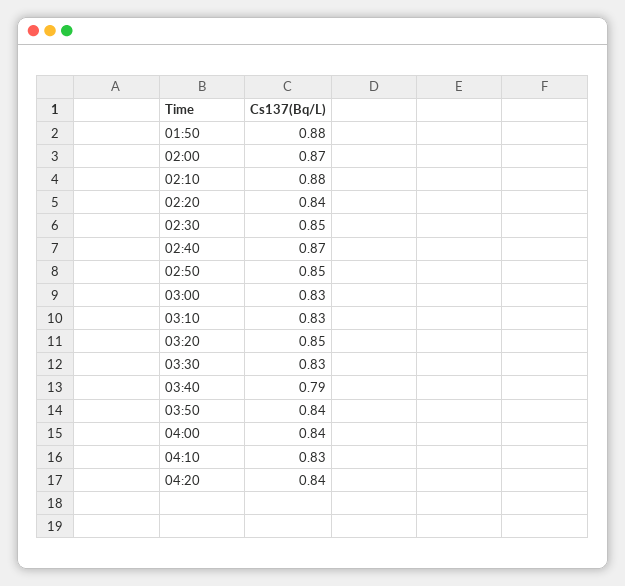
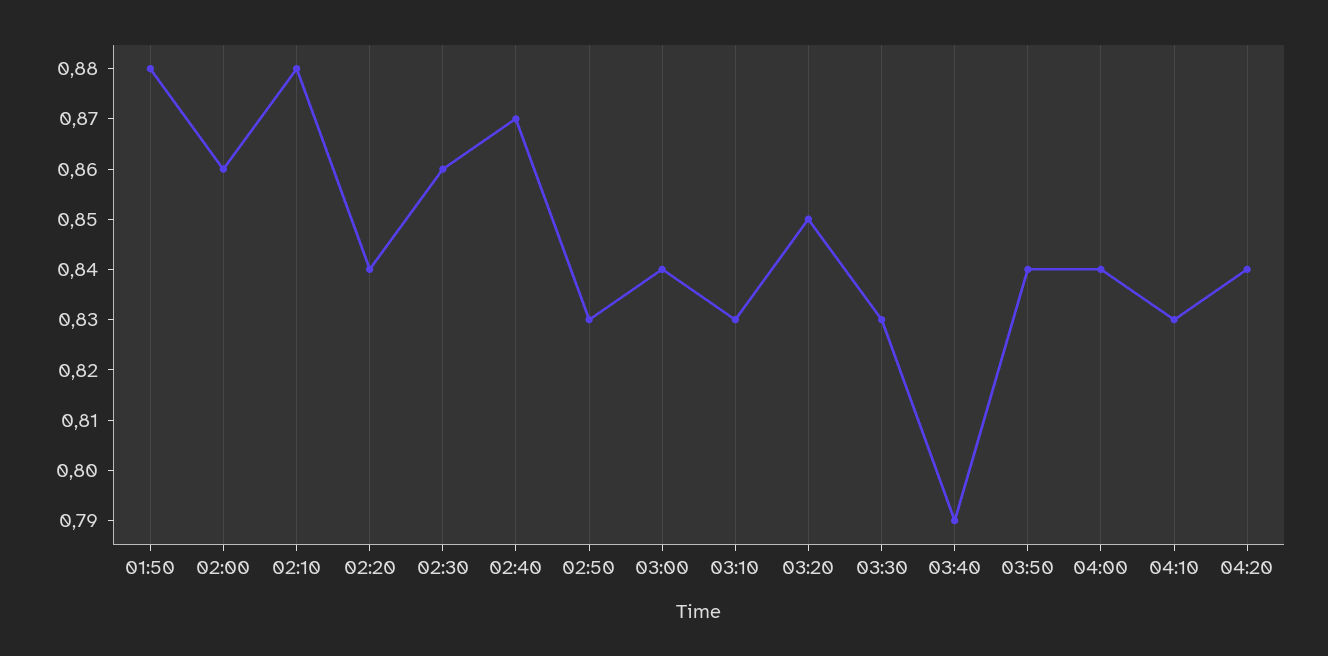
  {
    "01:50": 0.88,
-   "02:00": 0.87,
+   "02:00": 0.86,
    "02:10": 0.88,
    "02:20": 0.84,
-   "02:30": 0.85,
+   "02:30": 0.86,
    "02:40": 0.87,
-   "02:50": 0.85,
+   "02:50": 0.83,
-   "03:00": 0.83,
+   "03:00": 0.84,
    "03:10": 0.83,
    "03:20": 0.85,
    "03:30": 0.83,
    "03:40": 0.79,
    "03:50": 0.84,
    "04:00": 0.84,
    "04:10": 0.83,
    "04:20": 0.84
  }

